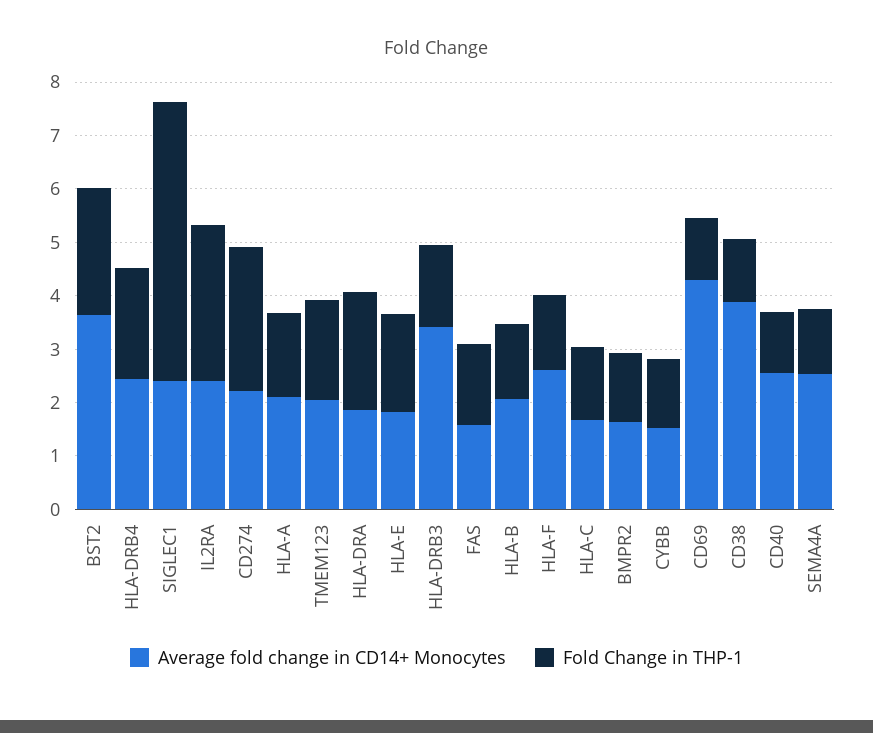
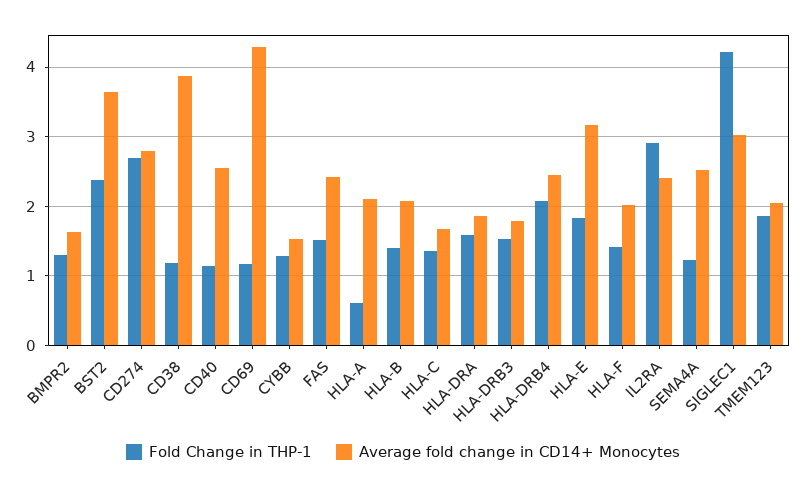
  {
    "Average fold change in CD14+ Monocytes": {
      "BST2": 3.6,
      "HLA-DRB4": 2.4,
-     "SIGLEC1": 2.4,
+     "SIGLEC1": 3,
      "IL2RA": 2.4,
-     "CD274": 2.2,
+     "CD274": 2.8,
      "HLA-A": 2.1,
      "TMEM123": 2.1,
      "HLA-DRA": 1.9,
-     "HLA-E": 1.8,
+     "HLA-E": 3.2,
-     "HLA-DRB3": 3.4,
+     "HLA-DRB3": 1.8,
-     "FAS": 1.6,
+     "FAS": 2.4,
      "HLA-B": 2.1,
-     "HLA-F": 2.6,
+     "HLA-F": 2,
      "HLA-C": 1.7,
      "BMPR2": 1.6,
      "CYBB": 1.5,
      "CD69": 4.3,
      "CD38": 3.9,
      "CD40": 2.6,
      "SEMA4A": 2.5
    },
    "Fold Change in THP-1": {
      "BST2": 2.4,
      "HLA-DRB4": 2.1,
-     "SIGLEC1": 5.2,
+     "SIGLEC1": 4.2,
      "IL2RA": 2.9,
      "CD274": 2.7,
-     "HLA-A": 1.6,
+     "HLA-A": 0.6,
      "TMEM123": 1.9,
-     "HLA-DRA": 2.2,
+     "HLA-DRA": 1.6,
      "HLA-E": 1.8,
      "HLA-DRB3": 1.5,
      "FAS": 1.5,
      "HLA-B": 1.4,
      "HLA-F": 1.4,
      "HLA-C": 1.4,
      "BMPR2": 1.3,
      "CYBB": 1.3,
      "CD69": 1.2,
      "CD38": 1.2,
      "CD40": 1.1,
      "SEMA4A": 1.2
    }
  }

